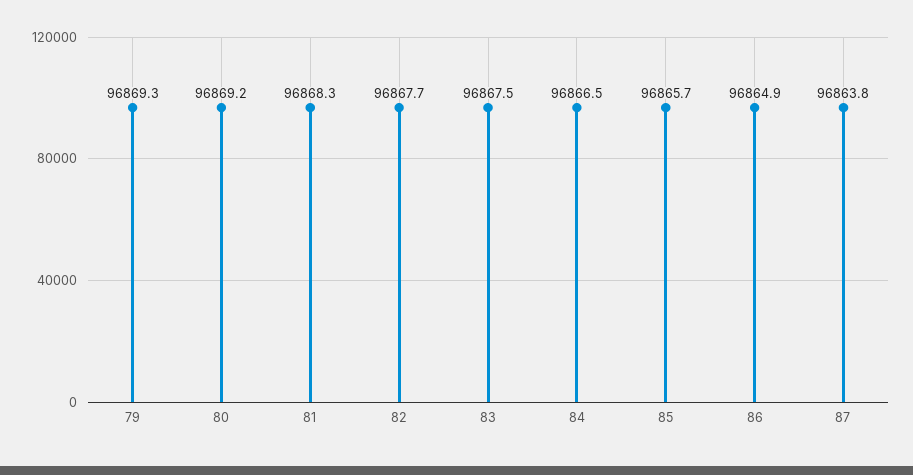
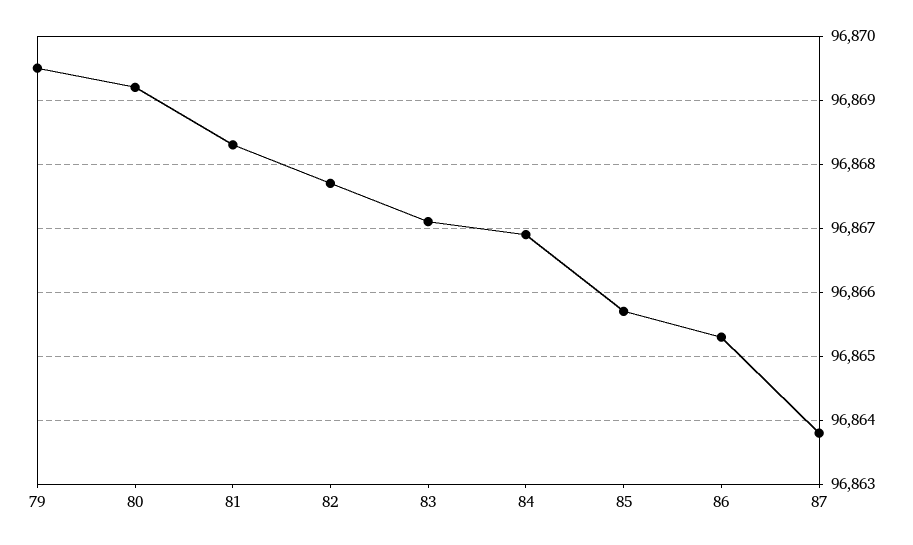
  {
-   "79": 96869.3,
+   "79": 96869.5,
    "80": 96869.2,
    "81": 96868.3,
    "82": 96867.7,
-   "83": 96867.5,
+   "83": 96867.1,
-   "84": 96866.5,
+   "84": 96866.9,
    "85": 96865.7,
-   "86": 96864.9,
+   "86": 96865.3,
    "87": 96863.8
  }

